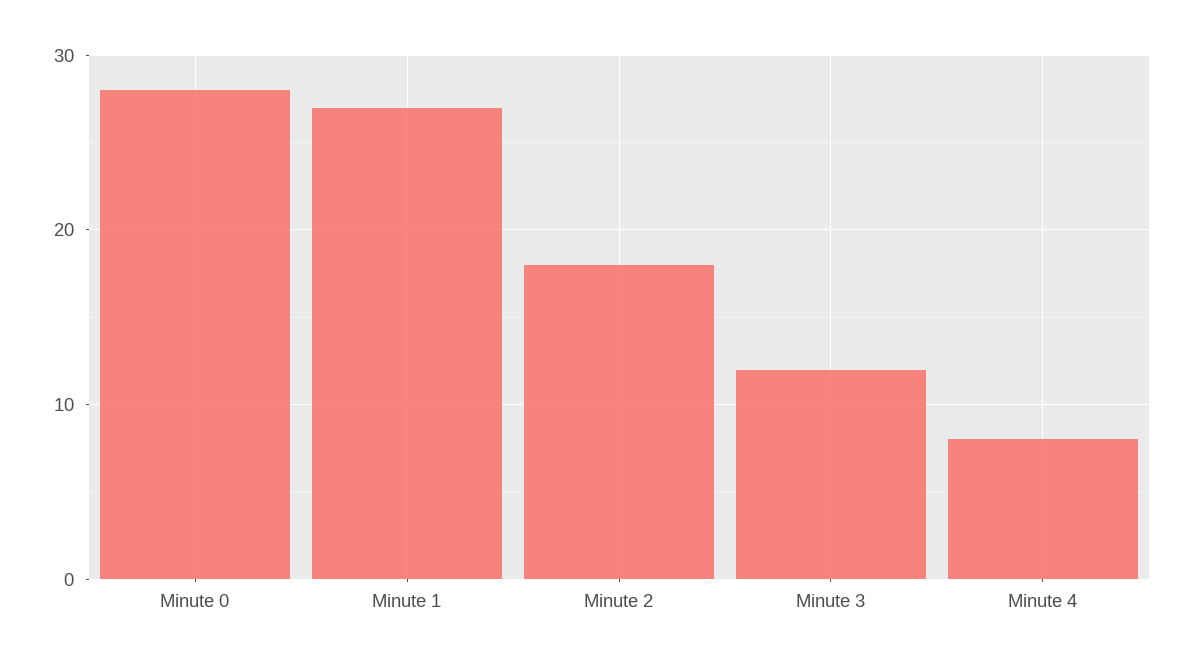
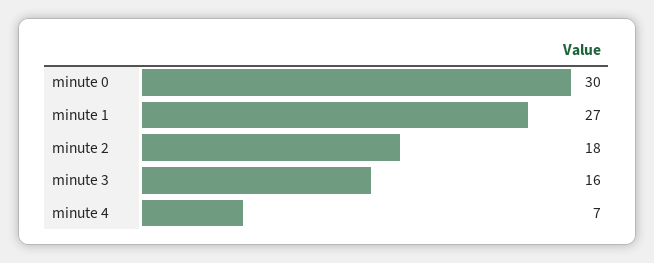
  {
-   "Minute 0": 28,
+   "Minute 0": 30,
    "Minute 1": 27,
    "Minute 2": 18,
-   "Minute 3": 12,
+   "Minute 3": 16,
-   "Minute 4": 8
+   "Minute 4": 7
  }

